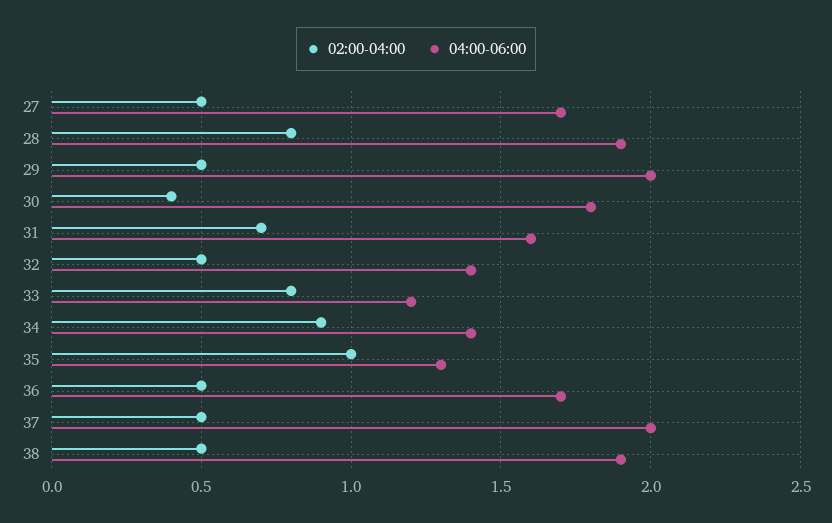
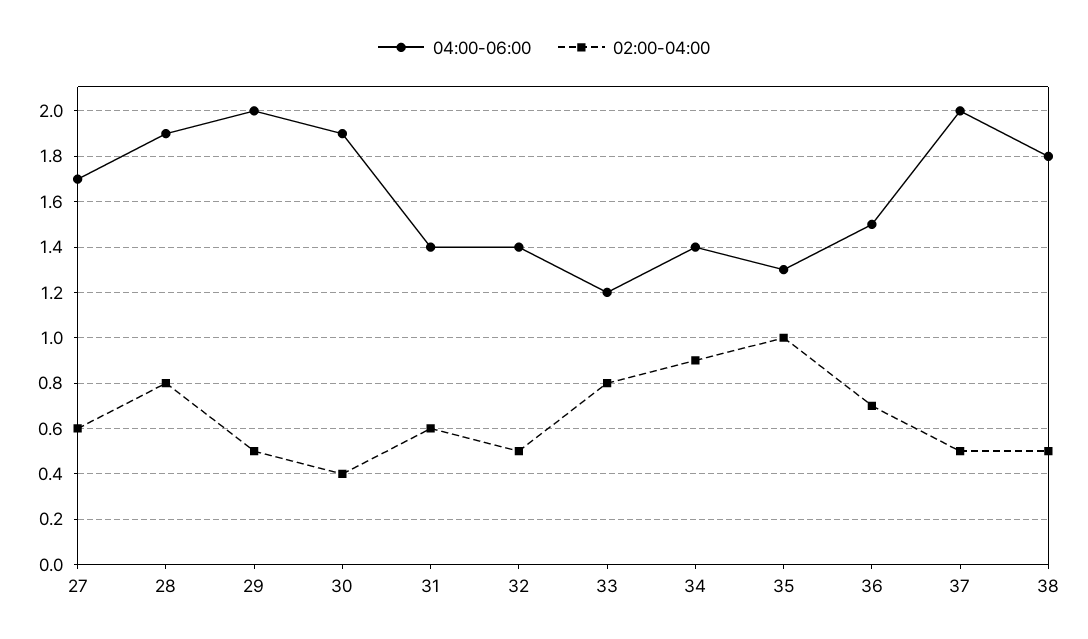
  {
    "02:00-04:00": {
-     "27": 0.5,
+     "27": 0.6,
      "28": 0.8,
      "29": 0.5,
      "30": 0.4,
-     "31": 0.7,
+     "31": 0.6,
      "32": 0.5,
      "33": 0.8,
      "34": 0.9,
      "35": 1,
-     "36": 0.5,
+     "36": 0.7,
      "37": 0.5,
      "38": 0.5
    },
    "04:00-06:00": {
      "27": 1.7,
      "28": 1.9,
      "29": 2,
-     "30": 1.8,
+     "30": 1.9,
-     "31": 1.6,
+     "31": 1.4,
      "32": 1.4,
      "33": 1.2,
      "34": 1.4,
      "35": 1.3,
-     "36": 1.7,
+     "36": 1.5,
      "37": 2,
-     "38": 1.9
+     "38": 1.8
    }
  }

